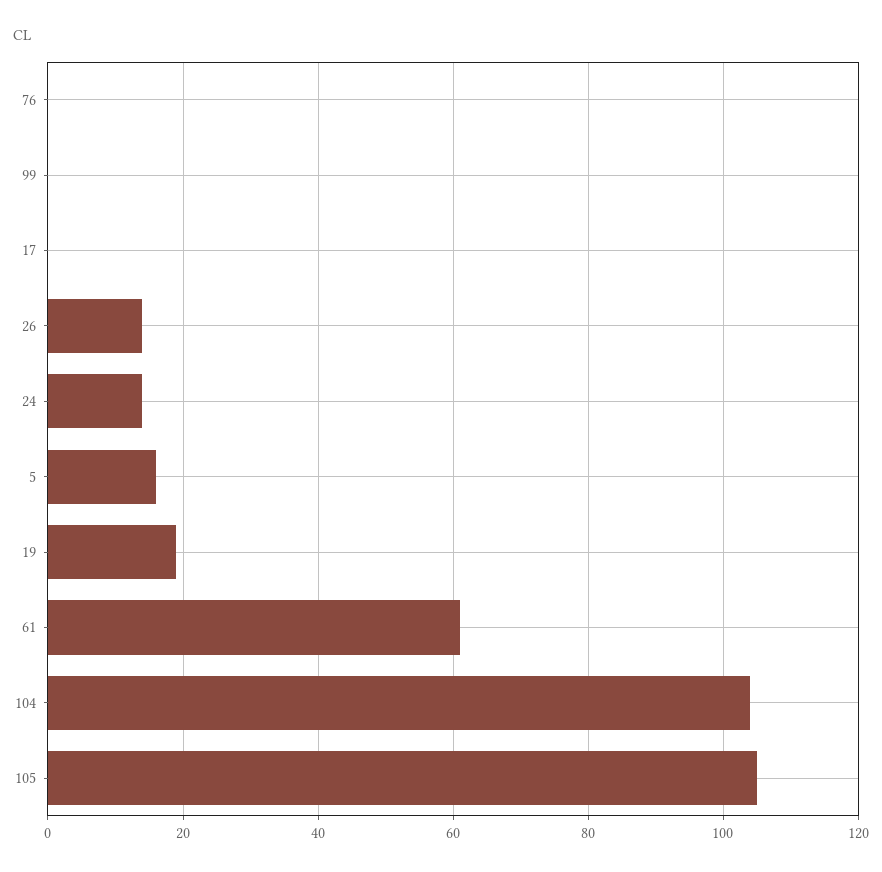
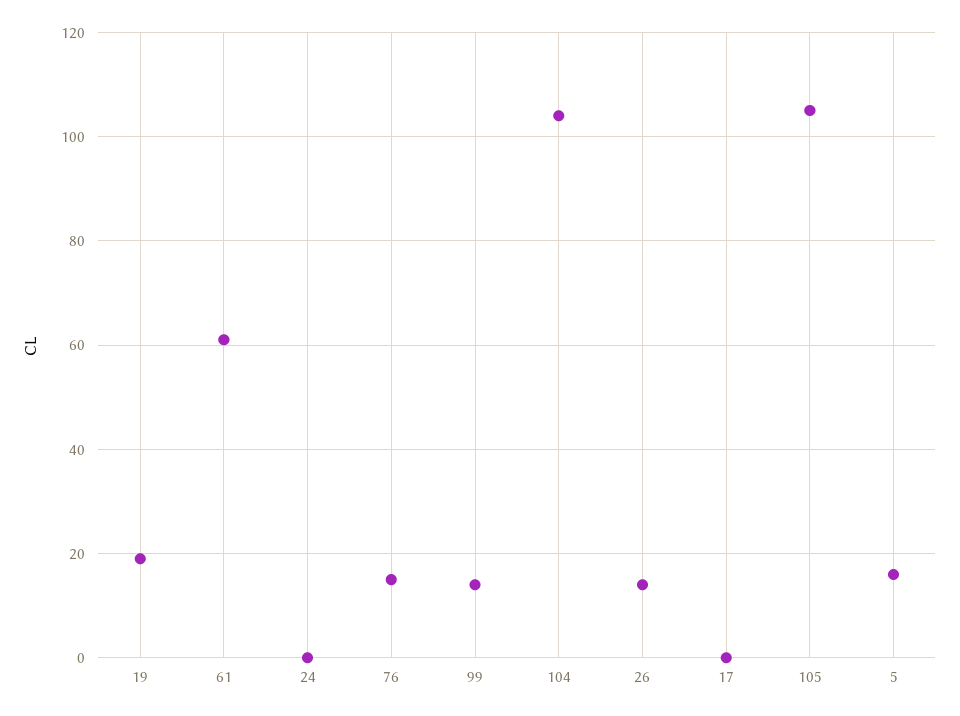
  {
-   "76": 0,
+   "76": 15,
-   "99": 0,
+   "99": 15,
    "17": 0,
    "26": 15,
-   "24": 15,
+   "24": 0,
    "5": 15,
    "19": 20,
    "61": 60,
    "104": 105,
    "105": 105
  }

